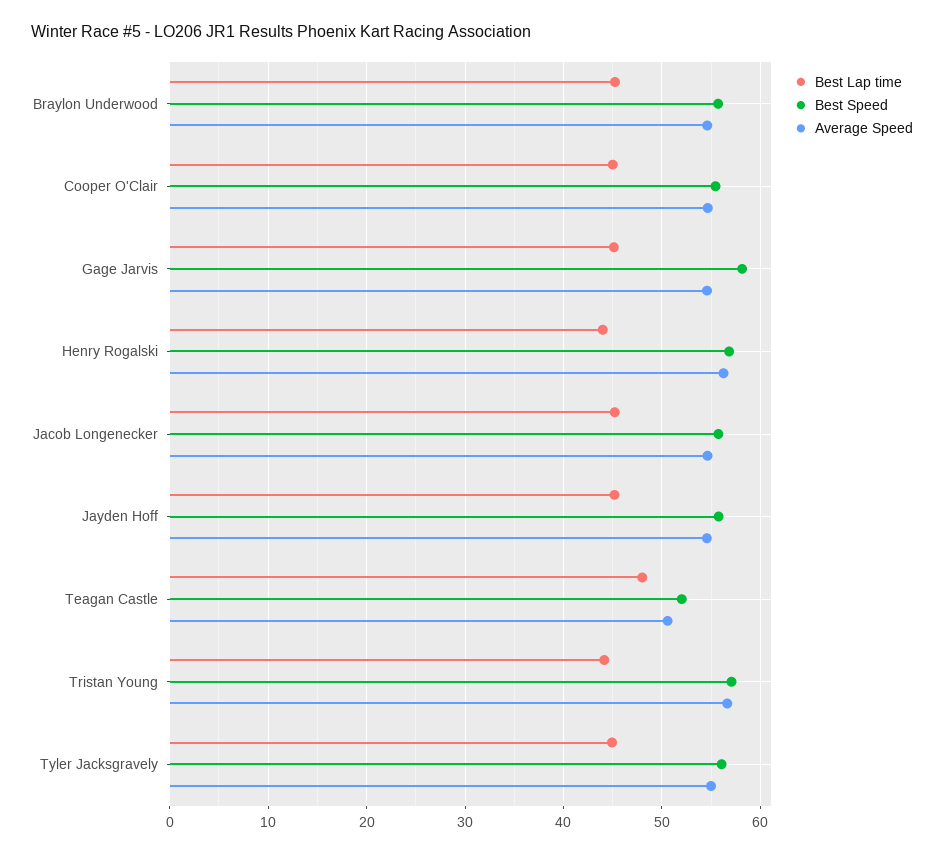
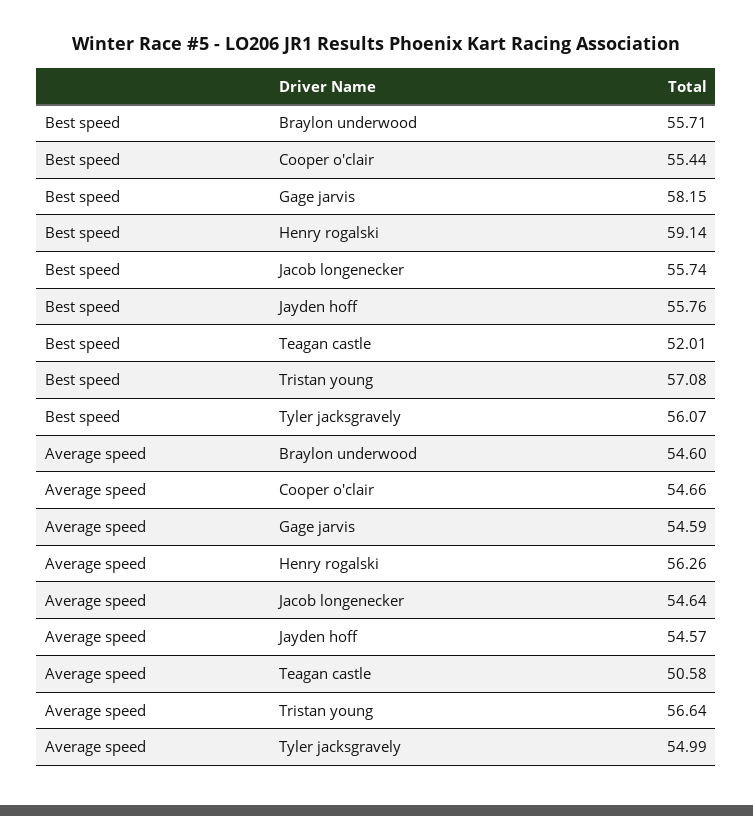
  {
-   "Best Lap time": {
-     "Braylon Underwood": 45,
-     "Cooper O'Clair": 45,
-     "Gage Jarvis": 45,
-     "Henry Rogalski": 44,
-     "Jacob Longenecker": 45,
-     "Jayden Hoff": 45,
-     "Teagan Castle": 48,
-     "Tristan Young": 44,
-     "Tyler Jacksgravely": 45
-   },
    "Best Speed": {
      "Braylon Underwood": 55.71,
      "Cooper O'Clair": 55.44,
      "Gage Jarvis": 58.15,
-     "Henry Rogalski": 57,
+     "Henry Rogalski": 59.14,
      "Jacob Longenecker": 55.74,
      "Jayden Hoff": 55.76,
      "Teagan Castle": 52.01,
      "Tristan Young": 57.08,
      "Tyler Jacksgravely": 56.07
    },
    "Average Speed": {
      "Braylon Underwood": 54.6,
      "Cooper O'Clair": 54.66,
      "Gage Jarvis": 54.59,
      "Henry Rogalski": 56.26,
      "Jacob Longenecker": 54.64,
      "Jayden Hoff": 54.57,
      "Teagan Castle": 50.58,
      "Tristan Young": 56.64,
      "Tyler Jacksgravely": 54.99
    }
  }

